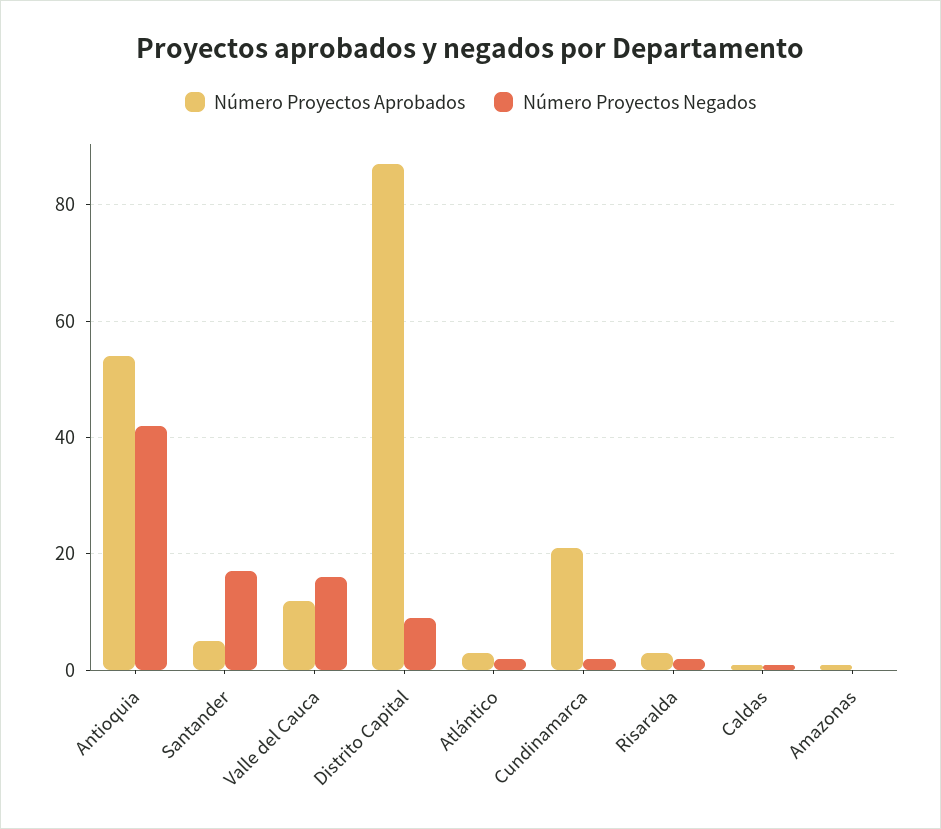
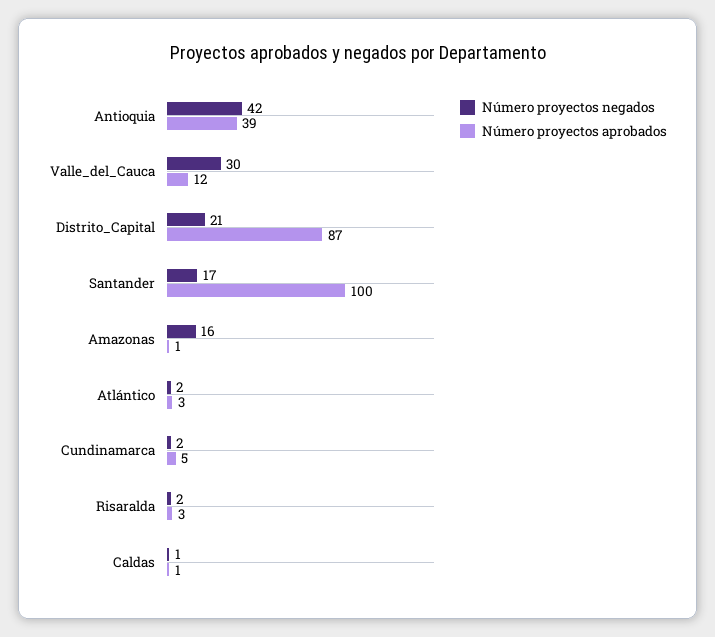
  {
    "Número Proyectos Aprobados": {
-     "Antioquia": 55,
+     "Antioquia": 39,
-     "Santander": 5,
+     "Santander": 100,
      "Valle del Cauca": 12,
      "Distrito Capital": 87,
      "Atlántico": 3,
-     "Cundinamarca": 20,
+     "Cundinamarca": 5,
      "Risaralda": 3,
      "Caldas": 1,
      "Amazonas": 1
    },
    "Número Proyectos Negados": {
      "Antioquia": 42,
      "Santander": 17,
-     "Valle del Cauca": 15,
+     "Valle del Cauca": 30,
-     "Distrito Capital": 10,
+     "Distrito Capital": 21,
      "Atlántico": 2,
      "Cundinamarca": 2,
      "Risaralda": 2,
      "Caldas": 1,
-     "Amazonas": 0
+     "Amazonas": 16
    }
  }

